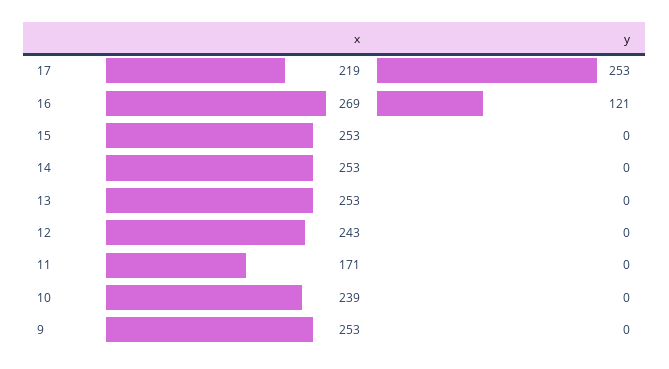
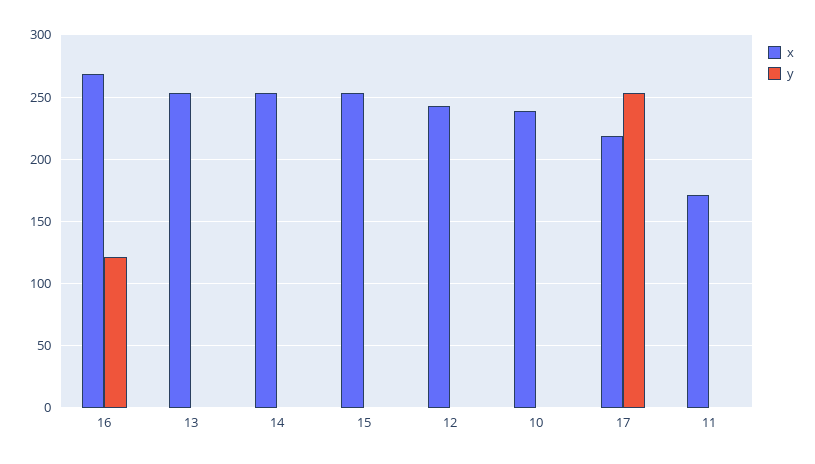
  {
    "x": {
      "17": 219,
      "16": 269,
      "15": 253,
      "14": 253,
      "13": 253,
      "12": 243,
      "11": 171,
-     "10": 239,
+     "10": 239
-     "9": 253
    },
    "y": {
      "17": 253,
      "16": 121,
      "15": 0,
      "14": 0,
      "13": 0,
      "12": 0,
      "11": 0,
-     "10": 0,
+     "10": 0
-     "9": 0
    }
  }

